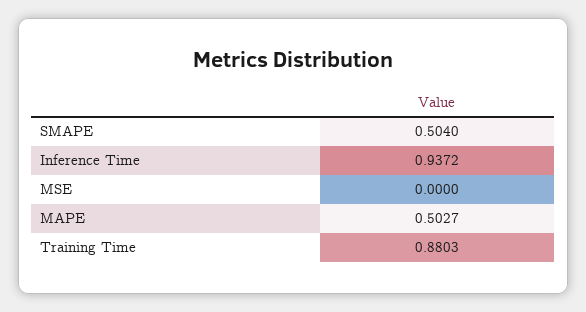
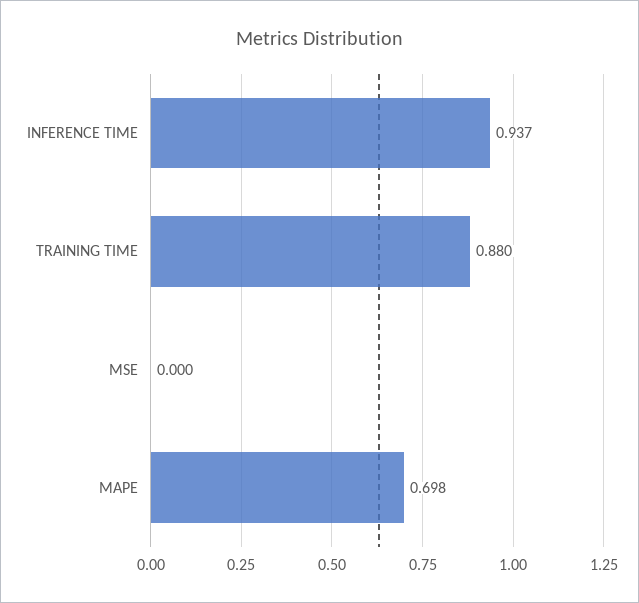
  {
-   "SMAPE": 0.504,
    "Inference Time": 0.9372,
    "MSE": 0,
-   "MAPE": 0.5027,
+   "MAPE": 0.698,
    "Training Time": 0.8803
  }

